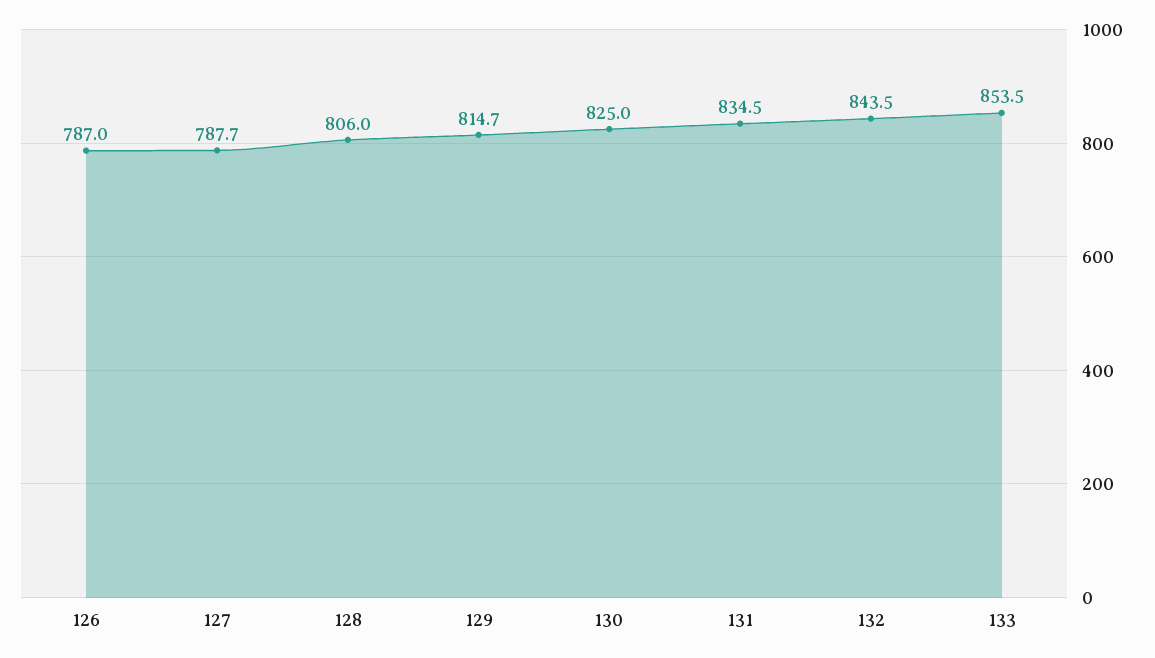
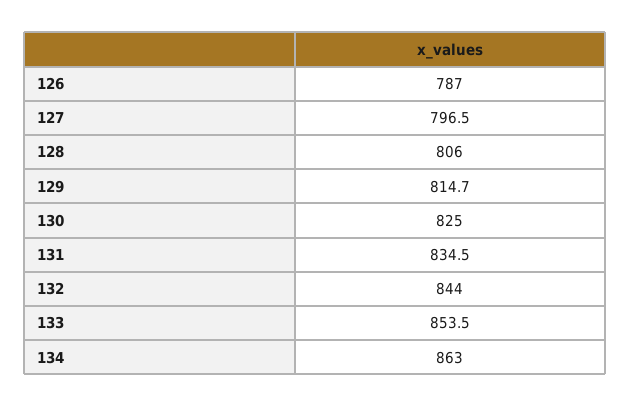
  {
    "126": 787,
-   "127": 787.7,
+   "127": 796.5,
    "128": 806,
    "129": 814.7,
    "130": 825,
    "131": 834.5,
-   "132": 843.5,
+   "132": 844,
-   "133": 853.5
+   "133": 853.5,
+   "134": 863
  }

